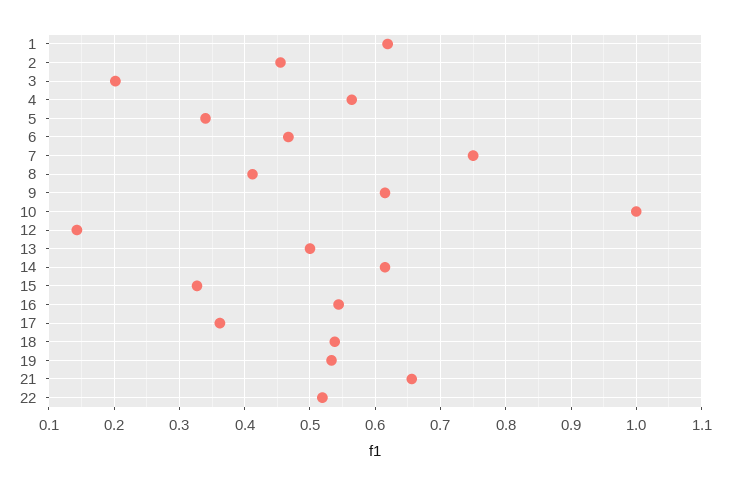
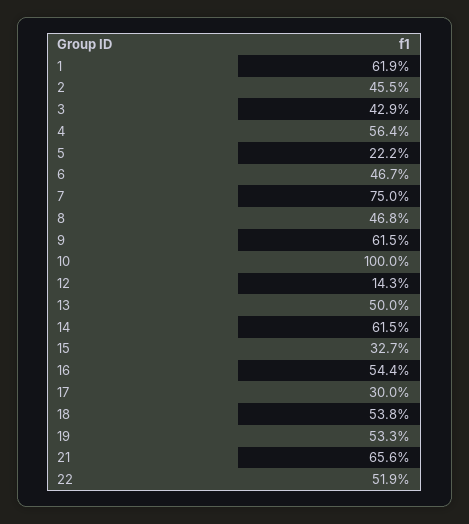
  {
    "1": 0.619,
    "2": 0.455,
-   "3": 0.2,
+   "3": 0.429,
    "4": 0.564,
-   "5": 0.34,
+   "5": 0.222,
    "6": 0.467,
    "7": 0.75,
-   "8": 0.41,
+   "8": 0.468,
    "9": 0.615,
    "10": 1,
    "12": 0.143,
    "13": 0.5,
    "14": 0.615,
    "15": 0.327,
    "16": 0.544,
-   "17": 0.36,
+   "17": 0.3,
    "18": 0.538,
    "19": 0.533,
    "21": 0.656,
    "22": 0.519
  }

